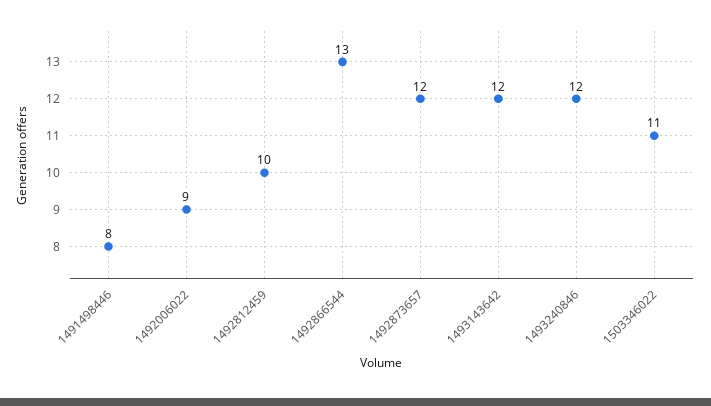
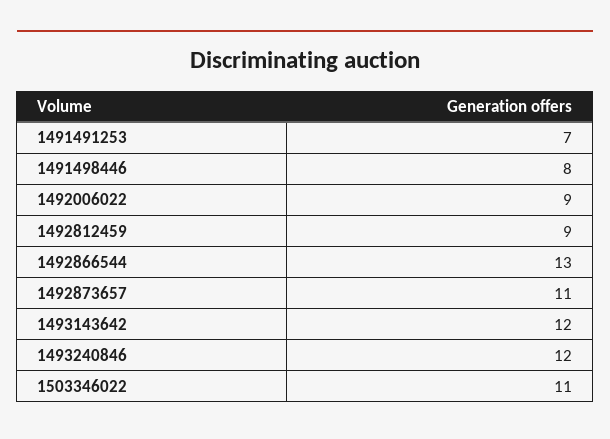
  {
    "1491498446": 8,
    "1492006022": 9,
-   "1492812459": 10,
+   "1492812459": 9,
    "1492866544": 13,
-   "1492873657": 12,
+   "1492873657": 11,
    "1493143642": 12,
    "1493240846": 12,
-   "1503346022": 11
+   "1503346022": 11,
+   "1491491253": 7
  }

